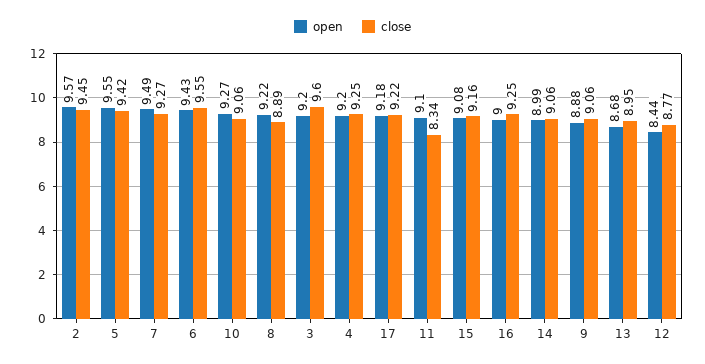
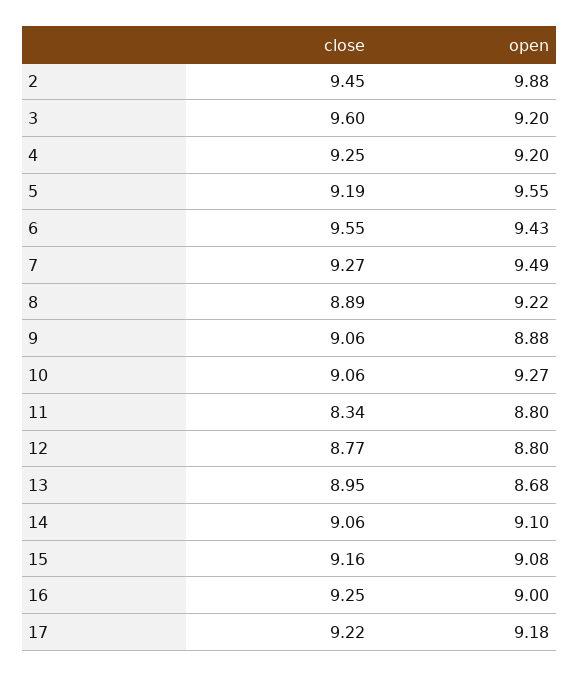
  {
    "open": {
-     "2": 9.57,
+     "2": 9.88,
      "5": 9.55,
      "7": 9.49,
      "6": 9.43,
      "10": 9.27,
      "8": 9.22,
      "3": 9.2,
      "4": 9.2,
      "17": 9.18,
-     "11": 9.1,
+     "11": 8.8,
      "15": 9.08,
      "16": 9,
-     "14": 8.99,
+     "14": 9.1,
      "9": 8.88,
      "13": 8.68,
-     "12": 8.44
+     "12": 8.8
    },
    "close": {
      "2": 9.45,
-     "5": 9.42,
+     "5": 9.19,
      "7": 9.27,
      "6": 9.55,
      "10": 9.06,
      "8": 8.89,
      "3": 9.6,
      "4": 9.25,
      "17": 9.22,
      "11": 8.34,
      "15": 9.16,
      "16": 9.25,
      "14": 9.06,
      "9": 9.06,
      "13": 8.95,
      "12": 8.77
    }
  }

